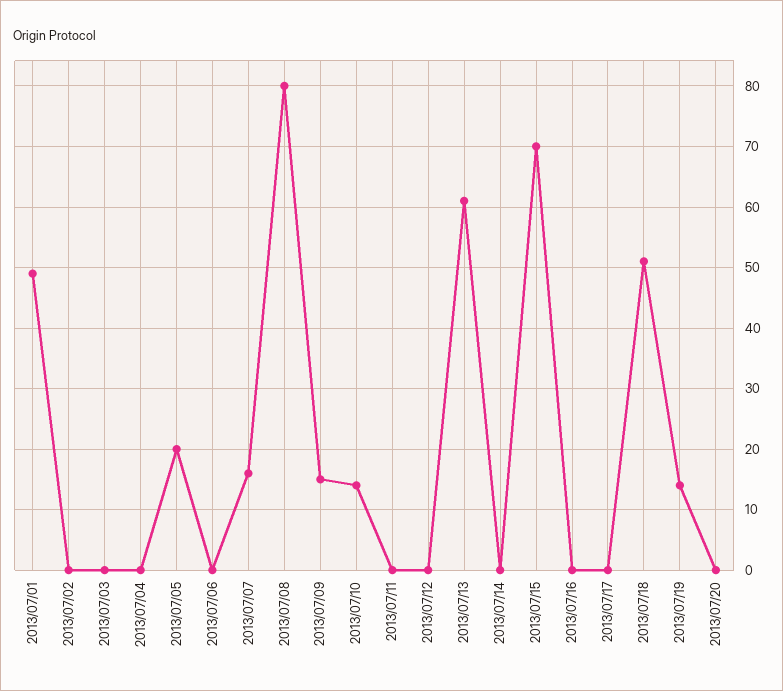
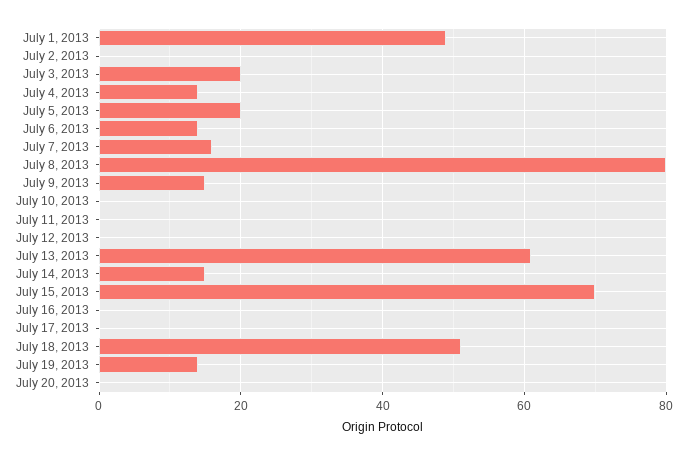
  {
    "2013/07/01": 49,
    "2013/07/02": 0,
-   "2013/07/03": 0,
+   "2013/07/03": 20,
-   "2013/07/04": 0,
+   "2013/07/04": 15,
    "2013/07/05": 20,
-   "2013/07/06": 0,
+   "2013/07/06": 15,
    "2013/07/07": 16,
    "2013/07/08": 80,
    "2013/07/09": 15,
-   "2013/07/10": 14,
+   "2013/07/10": 0,
    "2013/07/11": 0,
    "2013/07/12": 0,
    "2013/07/13": 61,
-   "2013/07/14": 0,
+   "2013/07/14": 15,
    "2013/07/15": 70,
    "2013/07/16": 0,
    "2013/07/17": 0,
    "2013/07/18": 51,
    "2013/07/19": 14,
    "2013/07/20": 0
  }

